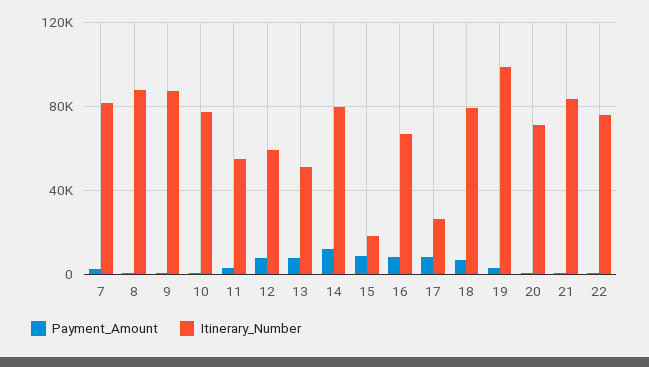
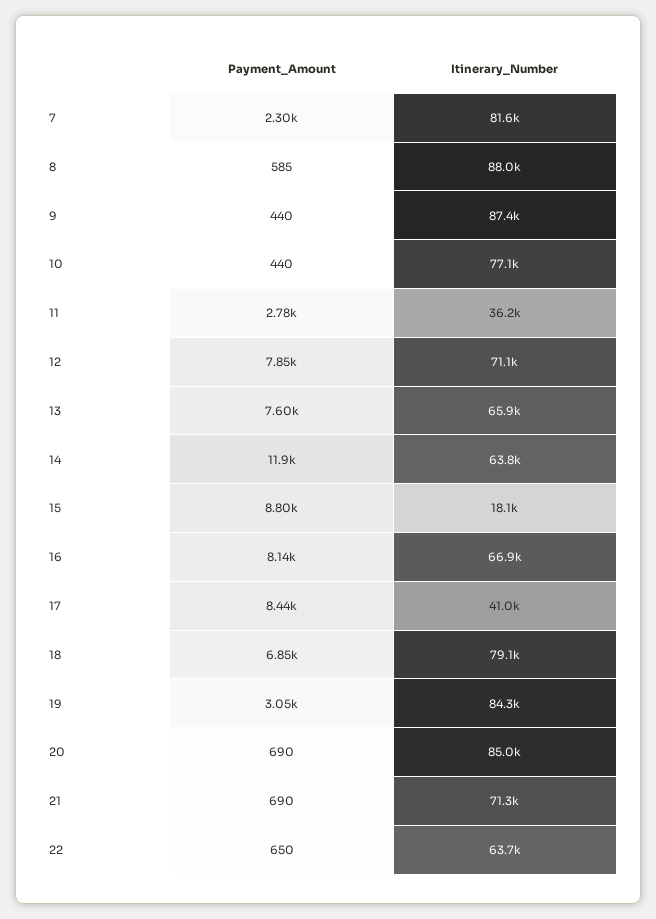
  {
    "Payment_Amount": {
      "7": 2300,
      "8": 585,
      "9": 440,
      "10": 440,
      "11": 2780,
      "12": 7850,
      "13": 7600,
      "14": 11900,
      "15": 8800,
      "16": 8140,
      "17": 8440,
      "18": 6850,
      "19": 3050,
      "20": 690,
      "21": 690,
      "22": 650
    },
    "Itinerary_Number": {
      "7": 81600,
      "8": 88000,
      "9": 87400,
      "10": 77100,
-     "11": 55000,
+     "11": 36200,
-     "12": 60000,
+     "12": 71100,
-     "13": 50000,
+     "13": 65900,
-     "14": 80000,
+     "14": 63800,
      "15": 18100,
      "16": 66900,
-     "17": 25000,
+     "17": 41000,
      "18": 79100,
-     "19": 100000,
+     "19": 84300,
-     "20": 70000,
+     "20": 85000,
-     "21": 85000,
+     "21": 71300,
-     "22": 75000
+     "22": 63700
    }
  }

